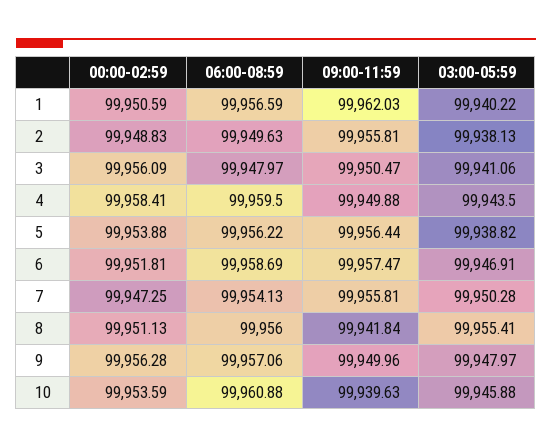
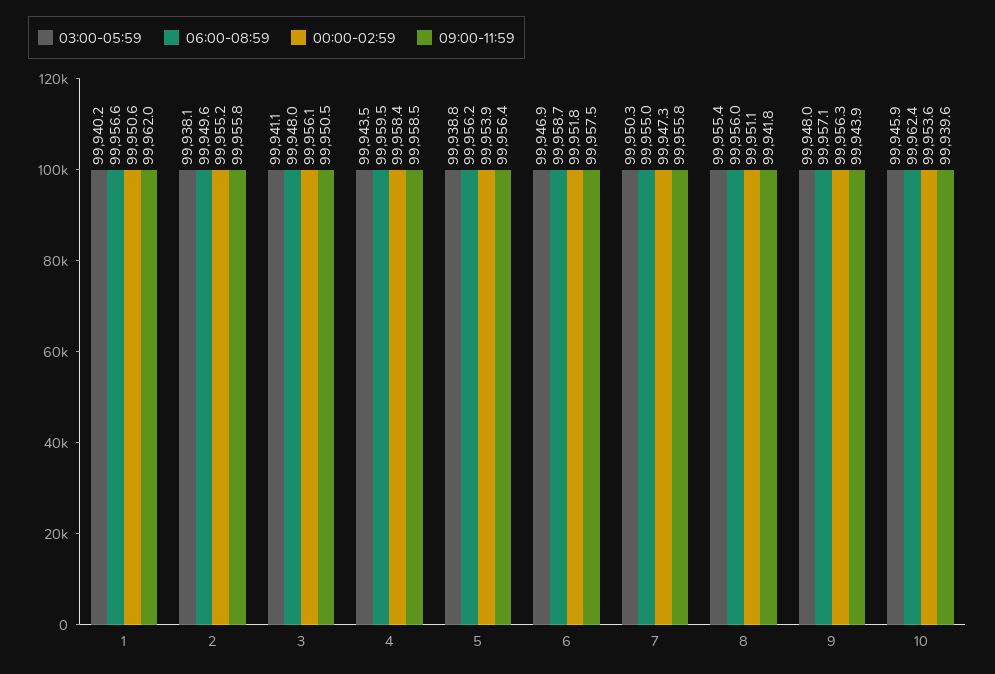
  {
    "00:00-02:59": {
      "1": 99950.59,
-     "2": 99948.83,
+     "2": 99955.2,
      "3": 99956.09,
      "4": 99958.41,
      "5": 99953.88,
      "6": 99951.81,
      "7": 99947.25,
      "8": 99951.13,
      "9": 99956.28,
      "10": 99953.59
    },
    "06:00-08:59": {
      "1": 99956.59,
      "2": 99949.63,
      "3": 99947.97,
      "4": 99959.5,
      "5": 99956.22,
      "6": 99958.69,
-     "7": 99954.13,
+     "7": 99955,
      "8": 99956,
      "9": 99957.06,
-     "10": 99960.88
+     "10": 99962.4
    },
    "09:00-11:59": {
      "1": 99962.03,
      "2": 99955.81,
      "3": 99950.47,
-     "4": 99949.88,
+     "4": 99958.5,
      "5": 99956.44,
      "6": 99957.47,
      "7": 99955.81,
      "8": 99941.84,
-     "9": 99949.96,
+     "9": 99943.9,
      "10": 99939.63
    },
    "03:00-05:59": {
      "1": 99940.22,
      "2": 99938.13,
      "3": 99941.06,
      "4": 99943.5,
      "5": 99938.82,
      "6": 99946.91,
      "7": 99950.28,
      "8": 99955.41,
      "9": 99947.97,
      "10": 99945.88
    }
  }

